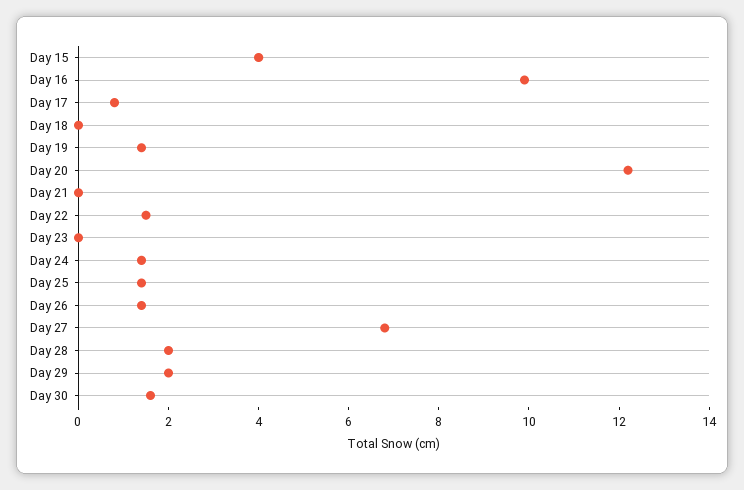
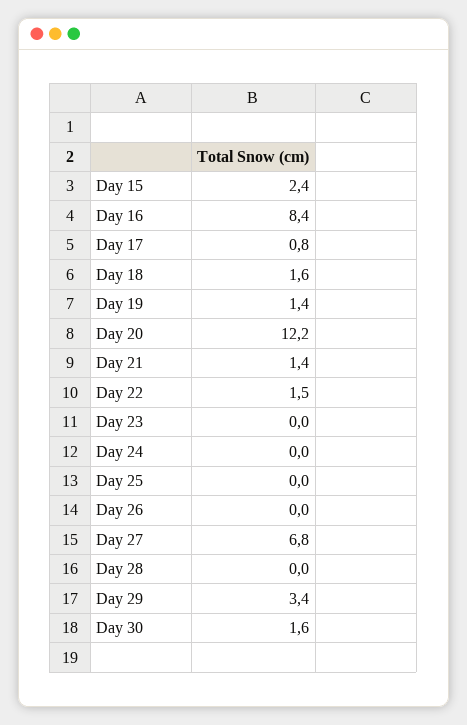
  {
-   "Day 15": 4,
+   "Day 15": 2.4,
-   "Day 16": 10,
+   "Day 16": 8.4,
    "Day 17": 0.8,
-   "Day 18": 0,
+   "Day 18": 1.6,
    "Day 19": 1.4,
    "Day 20": 12.2,
-   "Day 21": 0,
+   "Day 21": 1.4,
    "Day 22": 1.5,
    "Day 23": 0,
-   "Day 24": 1.5,
+   "Day 24": 0,
-   "Day 25": 1.5,
+   "Day 25": 0,
-   "Day 26": 1.5,
+   "Day 26": 0,
    "Day 27": 6.8,
-   "Day 28": 2,
+   "Day 28": 0,
-   "Day 29": 2,
+   "Day 29": 3.4,
    "Day 30": 1.6
  }

